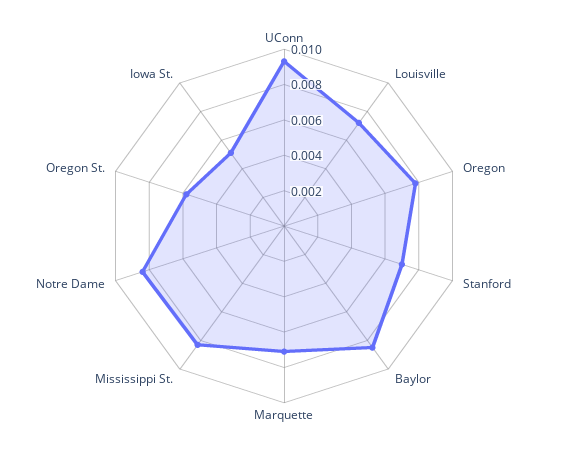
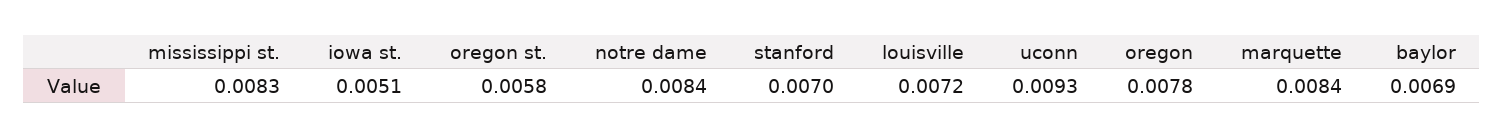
  {
    "UConn": 0.0093,
    "Louisville": 0.0072,
    "Oregon": 0.0078,
    "Stanford": 0.007,
-   "Baylor": 0.0085,
+   "Baylor": 0.0069,
-   "Marquette": 0.007,
+   "Marquette": 0.0084,
    "Mississippi St.": 0.0083,
    "Notre Dame": 0.0084,
    "Oregon St.": 0.0058,
    "Iowa St.": 0.0051
  }

